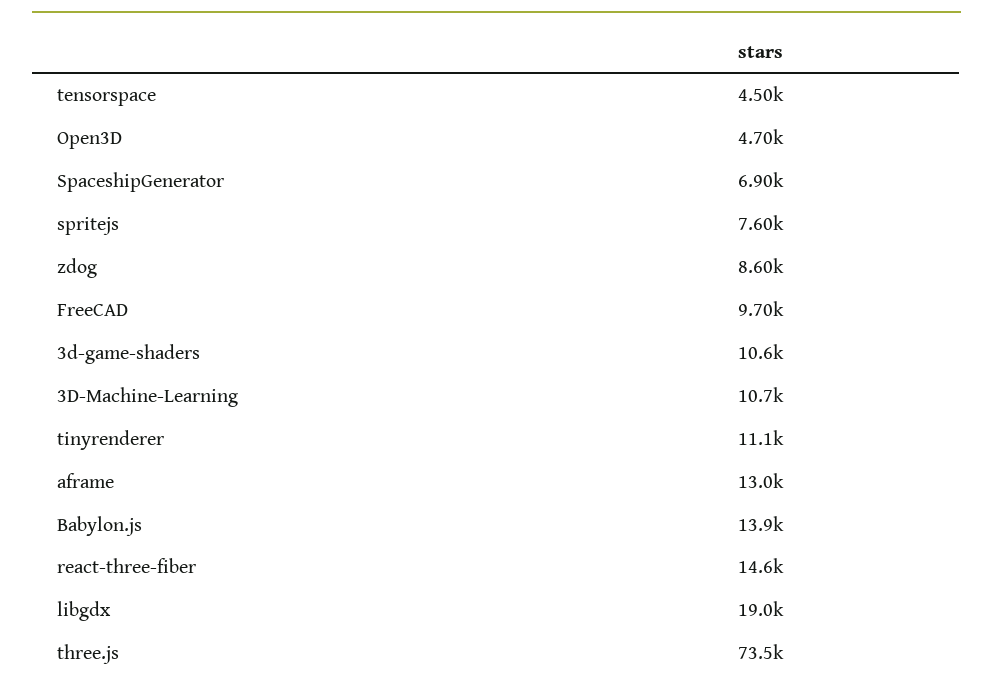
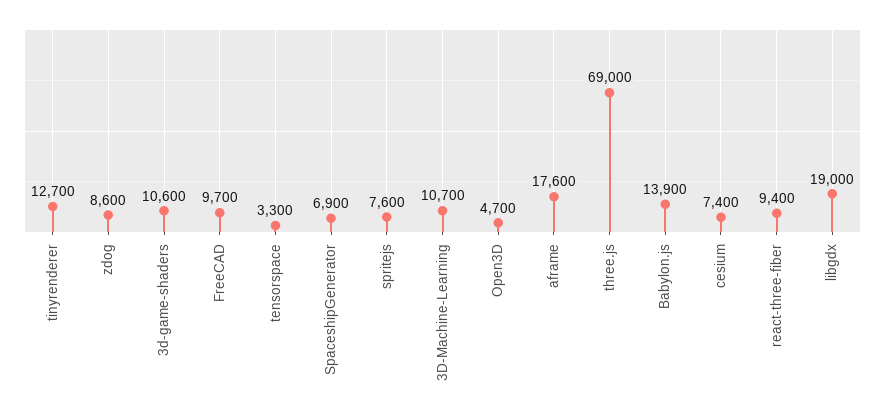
  {
-   "tensorspace": 4500,
+   "tensorspace": 3300,
    "Open3D": 4700,
    "SpaceshipGenerator": 6900,
    "spritejs": 7600,
    "zdog": 8600,
    "FreeCAD": 9700,
    "3d-game-shaders": 10600,
    "3D-Machine-Learning": 10700,
-   "tinyrenderer": 11100,
+   "tinyrenderer": 12700,
-   "aframe": 13000,
+   "aframe": 17600,
    "Babylon.js": 13900,
-   "react-three-fiber": 14600,
+   "react-three-fiber": 9400,
    "libgdx": 19000,
-   "three.js": 73500
+   "three.js": 69000,
+   "cesium": 7400
  }

